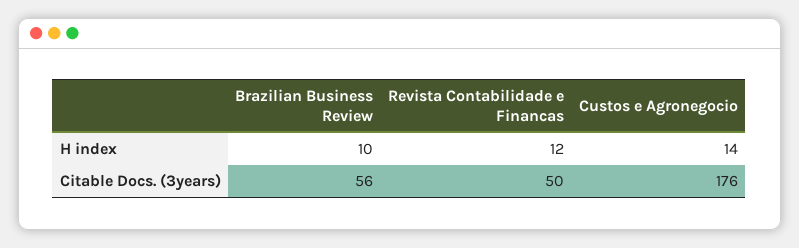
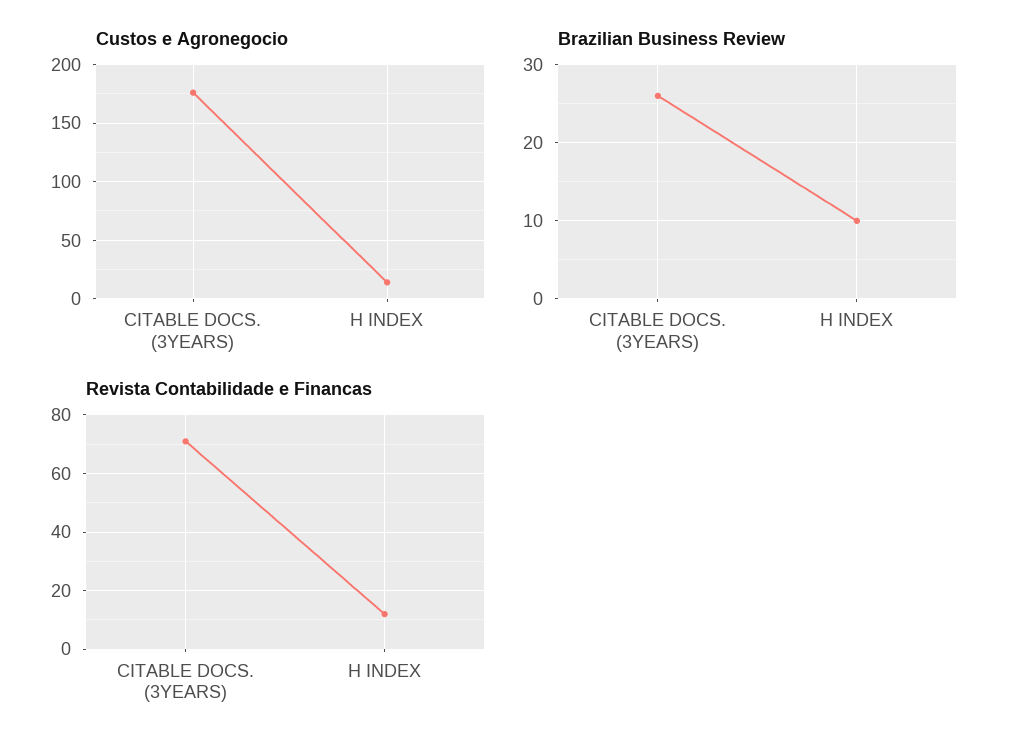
  {
    "Brazilian Business Review": {
      "H index": 10,
-     "Citable Docs. (3years)": 56
+     "Citable Docs. (3years)": 26
    },
    "Revista Contabilidade e Financas": {
      "H index": 12,
-     "Citable Docs. (3years)": 50
+     "Citable Docs. (3years)": 70
    },
    "Custos e Agronegocio": {
      "H index": 14,
      "Citable Docs. (3years)": 176
    }
  }

